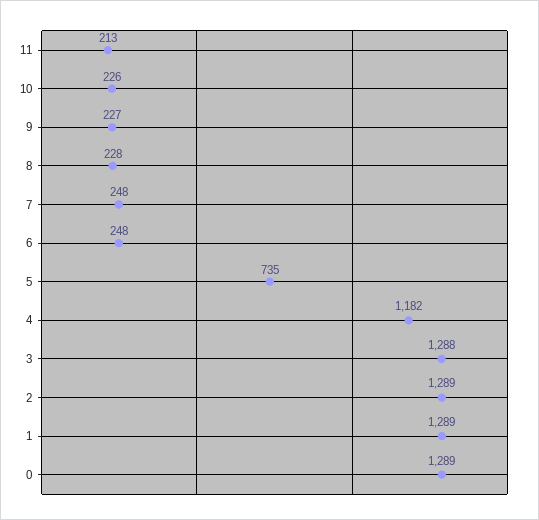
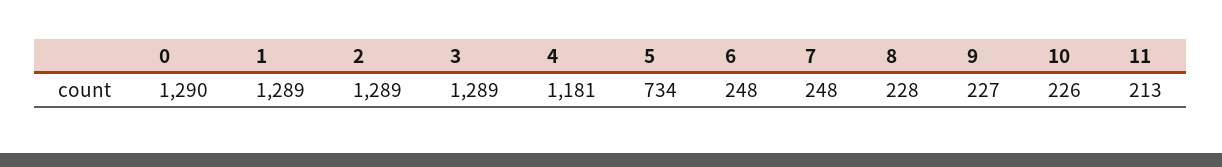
  {
    "11": 213,
    "10": 226,
    "9": 227,
    "8": 228,
    "7": 248,
    "6": 248,
-   "5": 735,
+   "5": 734,
-   "4": 1182,
+   "4": 1181,
-   "3": 1288,
+   "3": 1289,
    "2": 1289,
    "1": 1289,
-   "0": 1289
+   "0": 1290
  }

